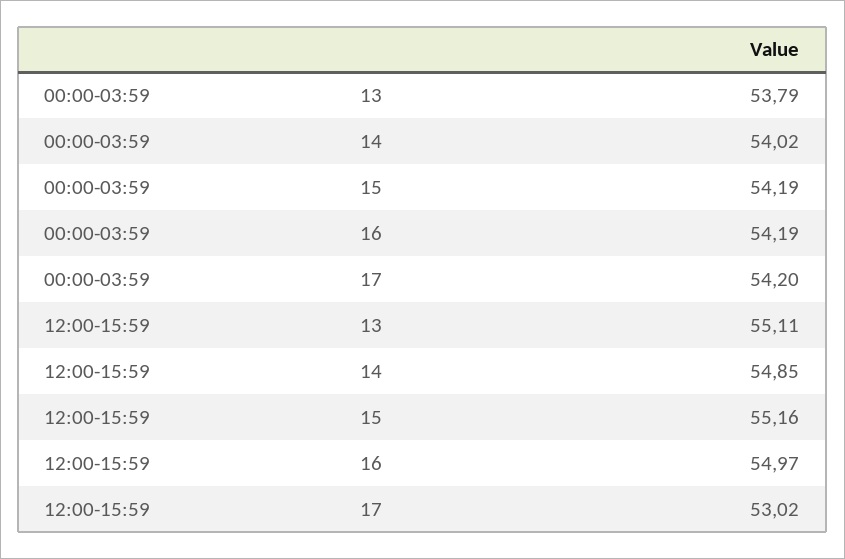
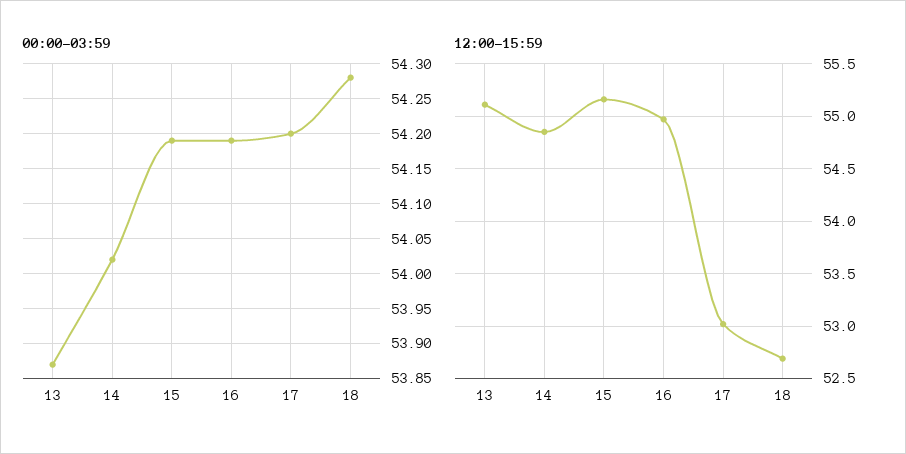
  {
    "00:00-03:59": {
-     "13": 53.79,
+     "13": 53.87,
      "14": 54.02,
      "15": 54.19,
      "16": 54.19,
-     "17": 54.2
+     "17": 54.2,
+     "18": 54.28
    },
    "12:00-15:59": {
      "13": 55.11,
      "14": 54.85,
      "15": 55.16,
      "16": 54.97,
-     "17": 53.02
+     "17": 53.02,
+     "18": 52.7
    }
  }

